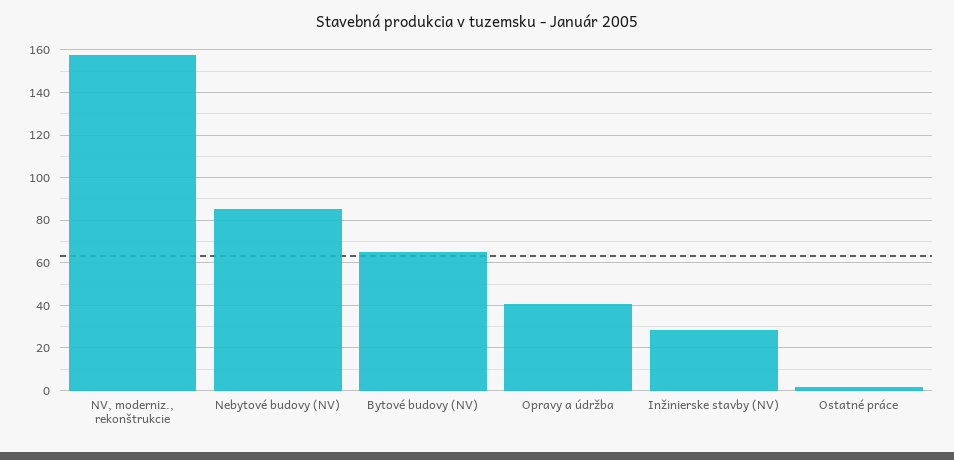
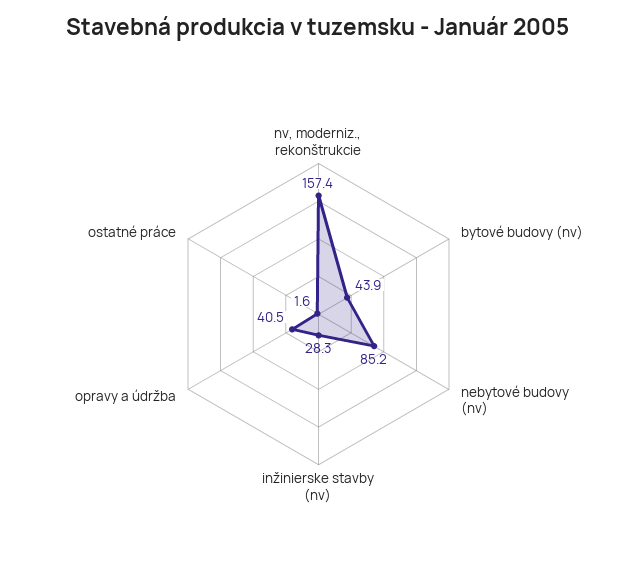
  {
    "NV, moderniz., rekonštrukcie": 157.4,
    "Nebytové budovy (NV)": 85.2,
-   "Bytové budovy (NV)": 65,
+   "Bytové budovy (NV)": 43.9,
    "Opravy a údržba": 40.5,
    "Inžinierske stavby (NV)": 28.3,
    "Ostatné práce": 1.6
  }

